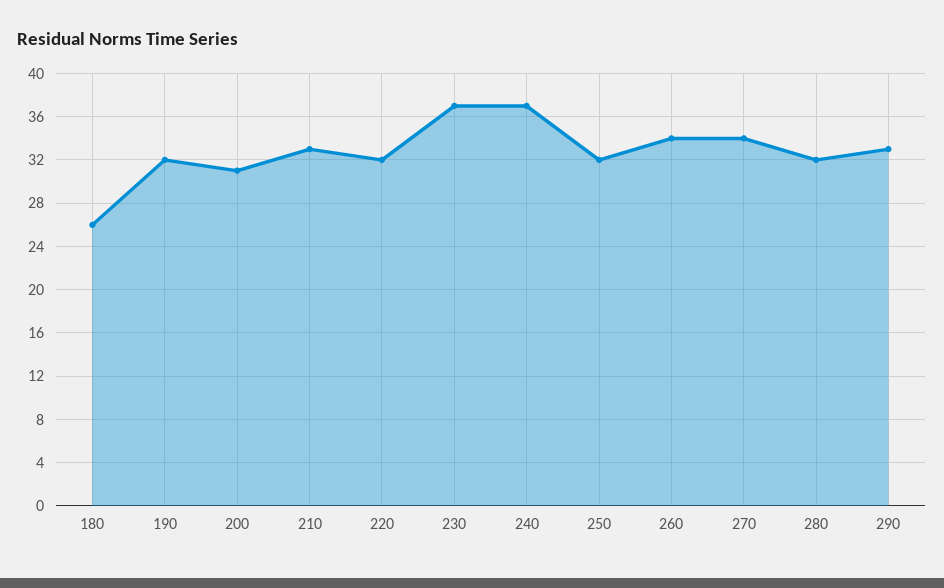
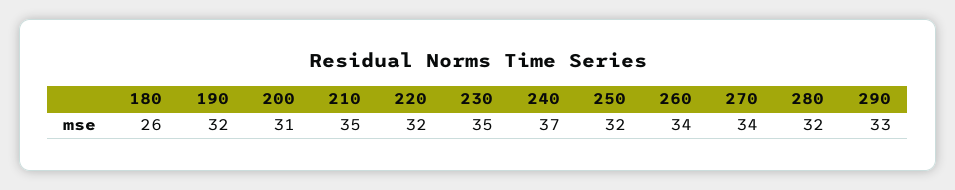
  {
    "180": 26,
    "190": 32,
    "200": 31,
-   "210": 33,
+   "210": 35,
    "220": 32,
-   "230": 37,
+   "230": 35,
    "240": 37,
    "250": 32,
    "260": 34,
    "270": 34,
    "280": 32,
    "290": 33
  }

